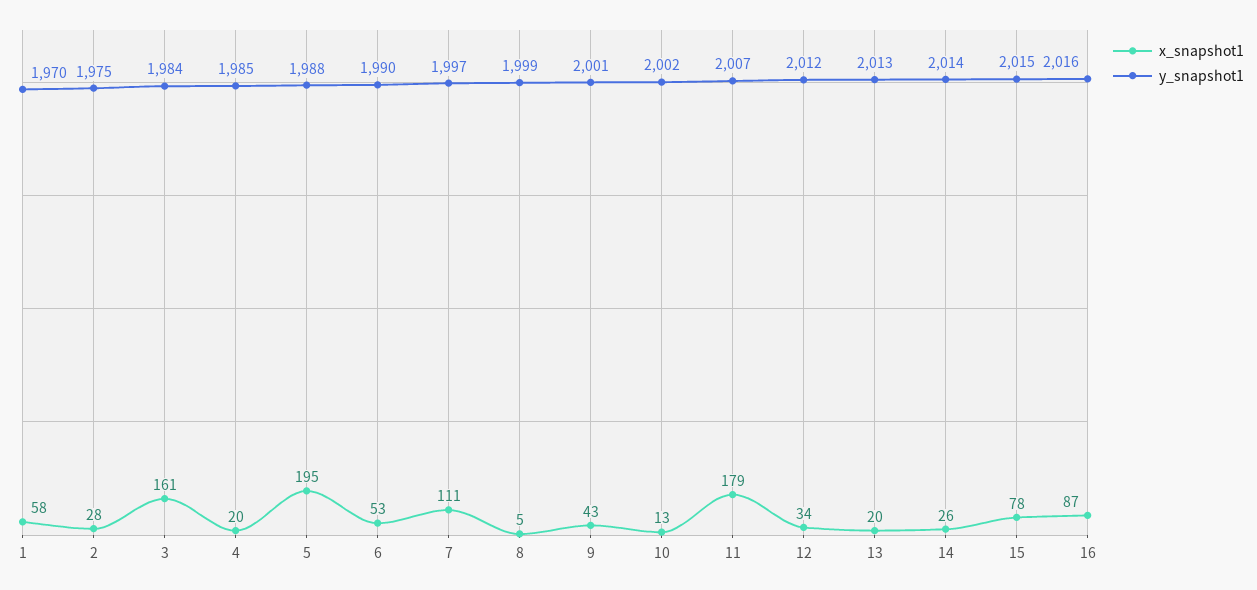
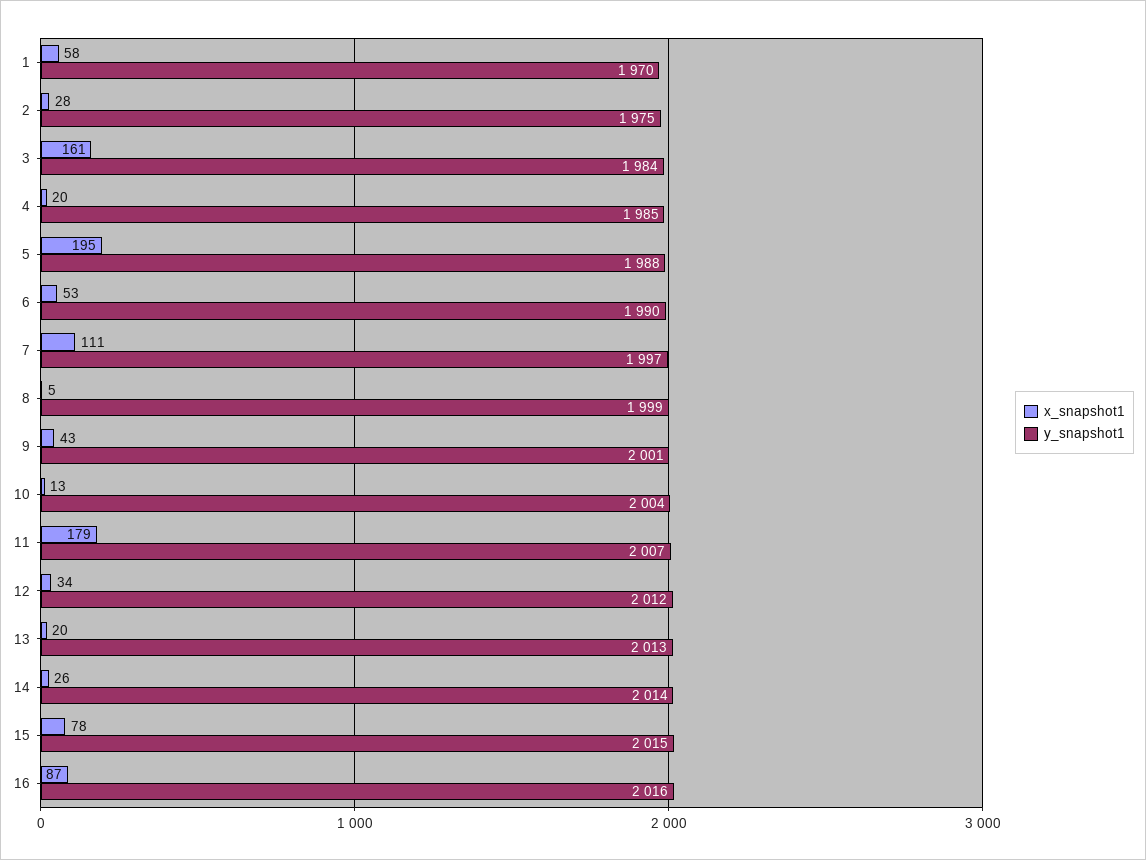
  {
    "x_snapshot1": {
      "1": 58,
      "2": 28,
      "3": 161,
      "4": 20,
      "5": 195,
      "6": 53,
      "7": 111,
      "8": 5,
      "9": 43,
      "10": 13,
      "11": 179,
      "12": 34,
      "13": 20,
      "14": 26,
      "15": 78,
      "16": 87
    },
    "y_snapshot1": {
      "1": 1970,
      "2": 1975,
      "3": 1984,
      "4": 1985,
      "5": 1988,
      "6": 1990,
      "7": 1997,
      "8": 1999,
      "9": 2001,
-     "10": 2002,
+     "10": 2004,
      "11": 2007,
      "12": 2012,
      "13": 2013,
      "14": 2014,
      "15": 2015,
      "16": 2016
    }
  }

